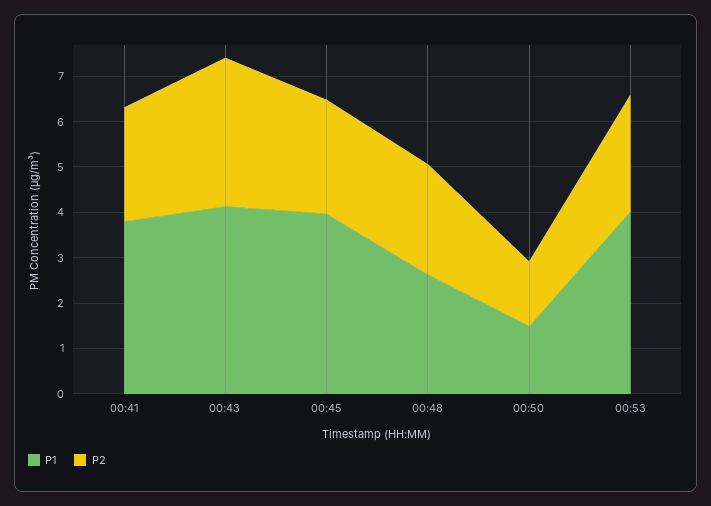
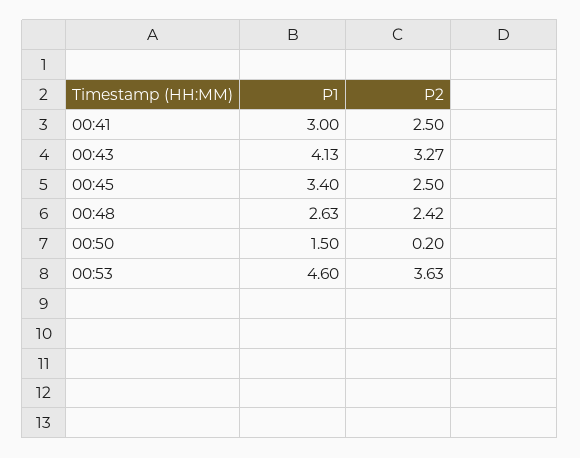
  {
    "P1": {
-     "00:41": 3.8,
+     "00:41": 3,
      "00:43": 4.13,
-     "00:45": 4,
+     "00:45": 3.4,
      "00:48": 2.63,
      "00:50": 1.5,
-     "00:53": 4
+     "00:53": 4.6
    },
    "P2": {
      "00:41": 2.5,
      "00:43": 3.27,
      "00:45": 2.5,
      "00:48": 2.42,
-     "00:50": 1.4,
+     "00:50": 0.2,
-     "00:53": 2.6
+     "00:53": 3.63
    }
  }

